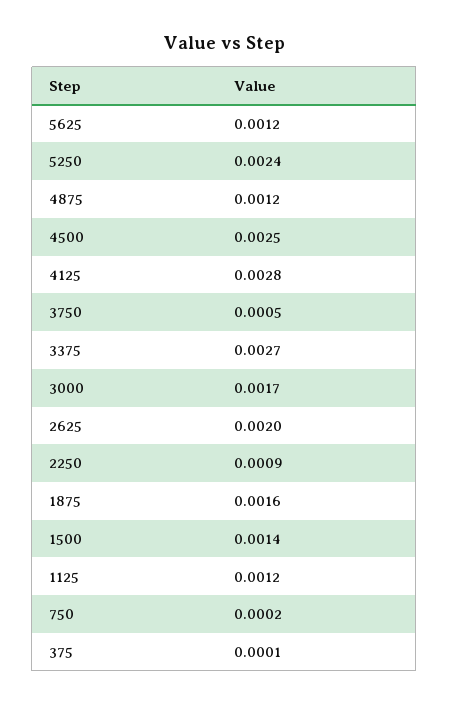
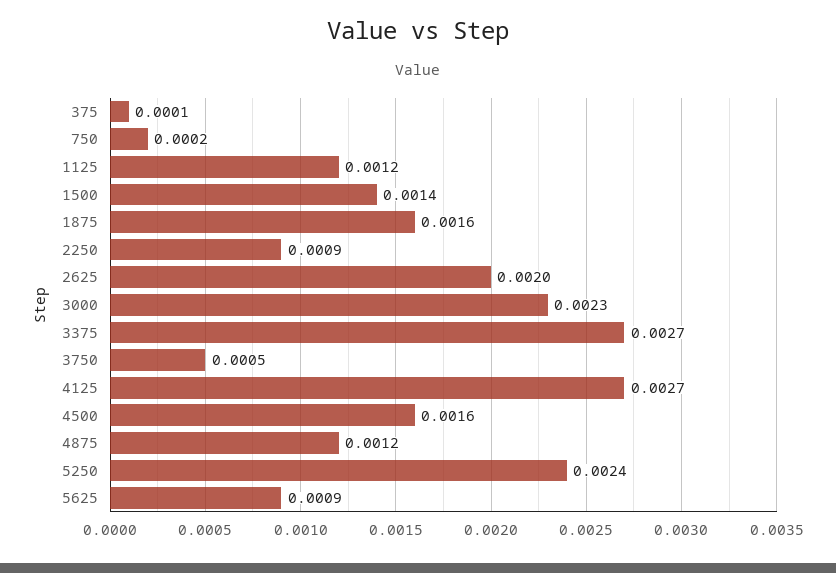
  {
-   "5625": 0.0012,
+   "5625": 0.0009,
    "5250": 0.0024,
    "4875": 0.0012,
-   "4500": 0.0025,
+   "4500": 0.0016,
-   "4125": 0.0028,
+   "4125": 0.0027,
    "3750": 0.0005,
    "3375": 0.0027,
-   "3000": 0.0017,
+   "3000": 0.0023,
    "2625": 0.002,
    "2250": 0.0009,
    "1875": 0.0016,
    "1500": 0.0014,
    "1125": 0.0012,
    "750": 0.0002,
    "375": 0.0001
  }

